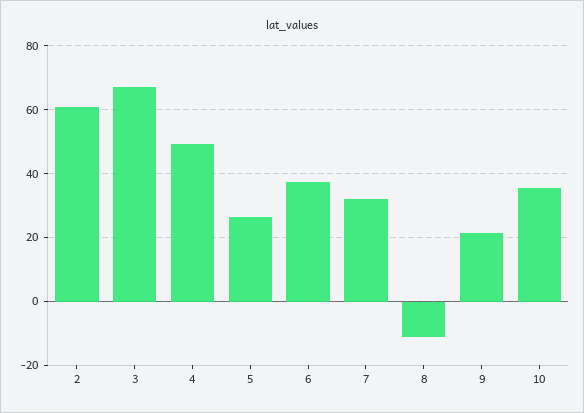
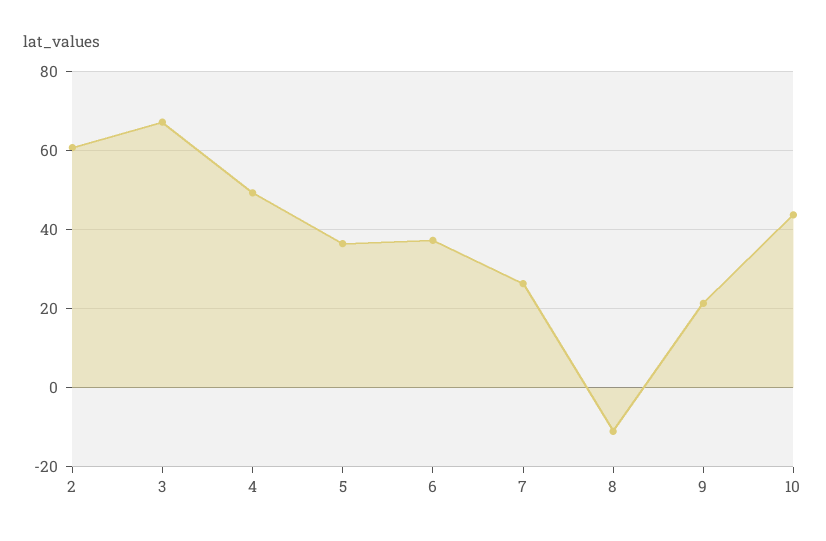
  {
    "2": 60,
    "3": 68,
    "4": 50,
-   "5": 26,
+   "5": 36,
    "6": 38,
-   "7": 32,
+   "7": 26,
    "8": -12,
    "9": 22,
-   "10": 36
+   "10": 44
  }

